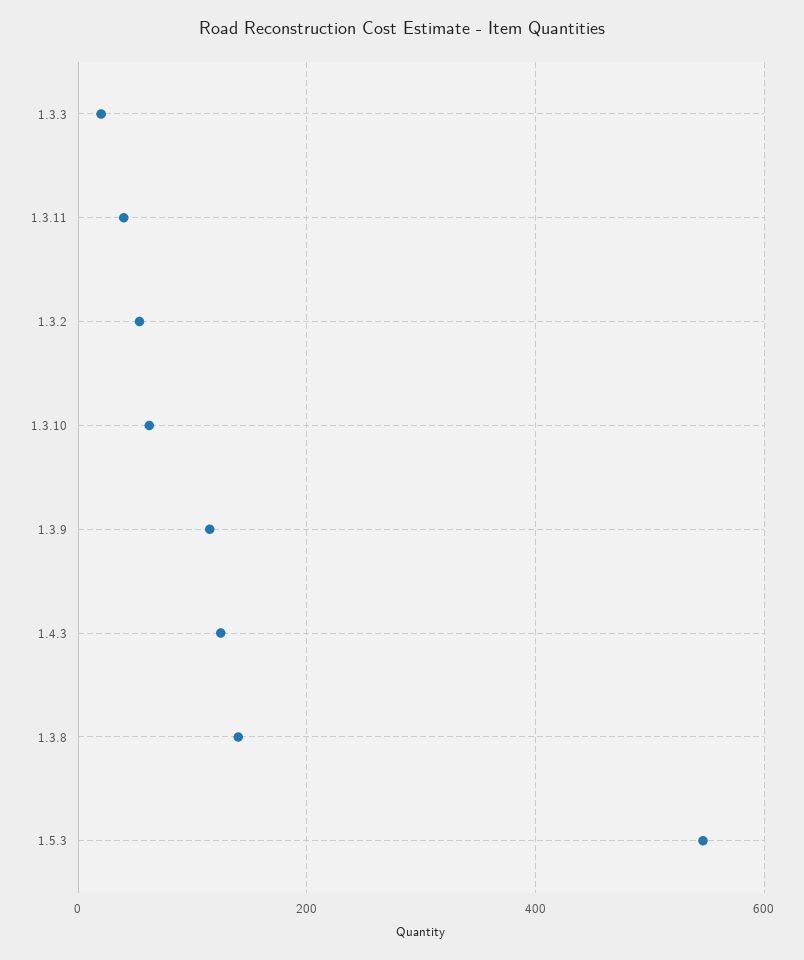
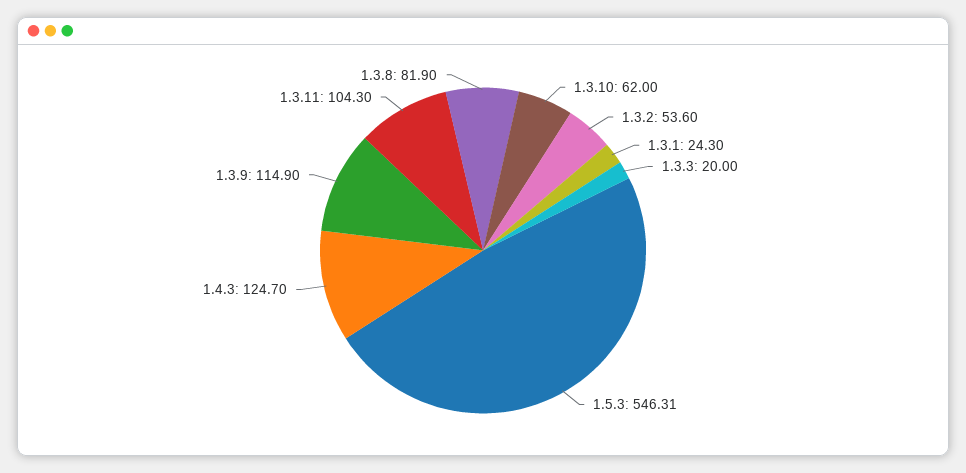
  {
    "1.3.3": 20,
-   "1.3.11": 40,
+   "1.3.11": 104.3,
    "1.3.2": 53.6,
    "1.3.10": 62,
    "1.3.9": 114.9,
    "1.4.3": 124.7,
-   "1.3.8": 140,
+   "1.3.8": 81.9,
-   "1.5.3": 546.31
+   "1.5.3": 546.31,
+   "1.3.1": 24.3
  }

